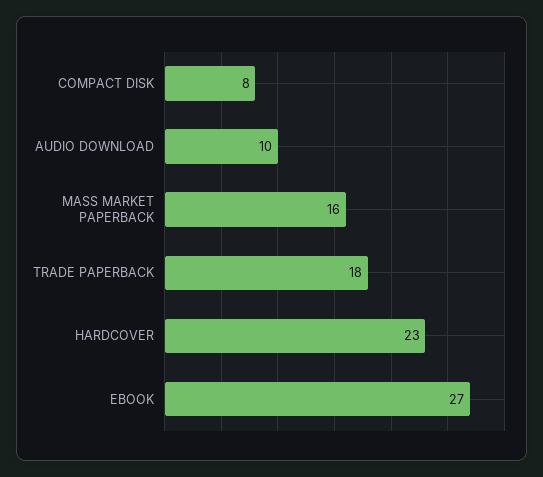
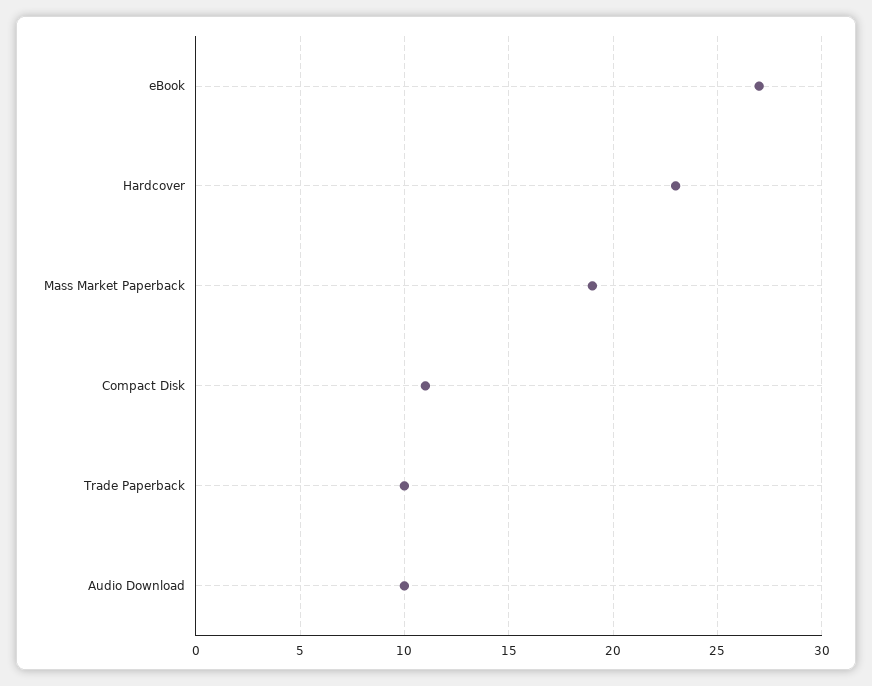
  {
-   "COMPACT DISK": 8,
+   "COMPACT DISK": 11,
    "AUDIO DOWNLOAD": 10,
-   "MASS MARKET PAPERBACK": 16,
+   "MASS MARKET PAPERBACK": 19,
-   "TRADE PAPERBACK": 18,
+   "TRADE PAPERBACK": 10,
    "HARDCOVER": 23,
    "EBOOK": 27
  }

